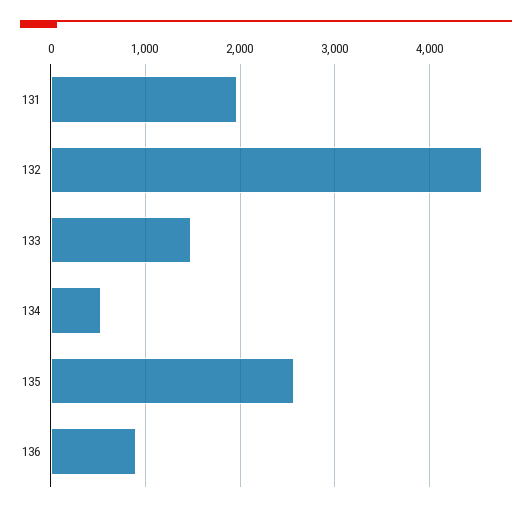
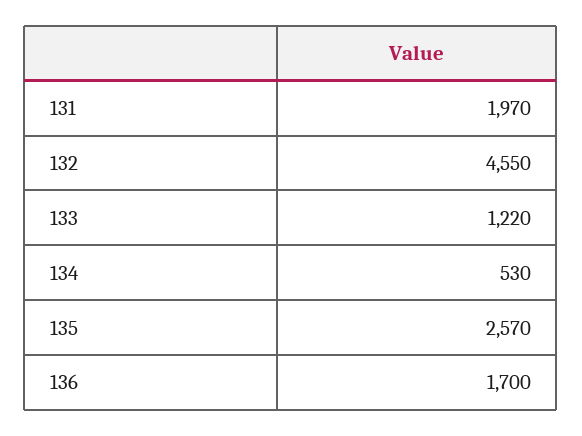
  {
    "131": 1970,
    "132": 4550,
-   "133": 1500,
+   "133": 1220,
    "134": 530,
    "135": 2570,
-   "136": 900
+   "136": 1700
  }

